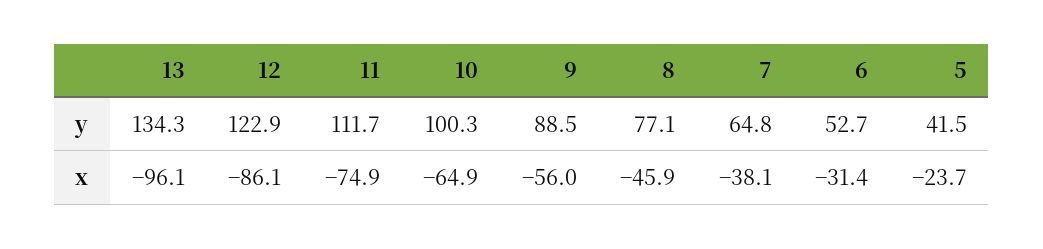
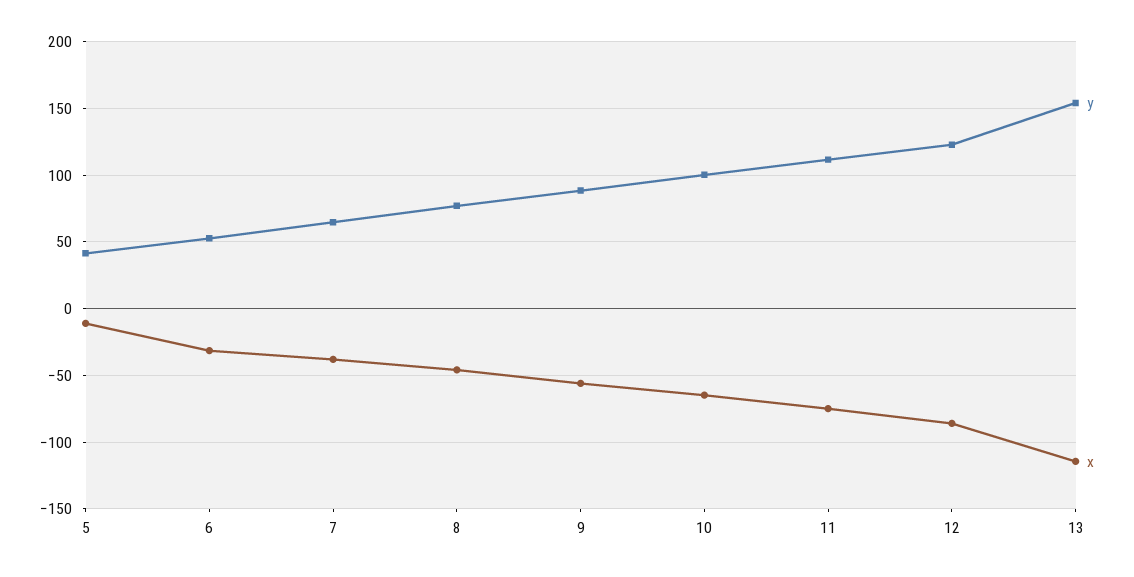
  {
    "y": {
-     "13": 134.3,
+     "13": 155,
      "12": 122.9,
      "11": 111.7,
      "10": 100.3,
      "9": 88.5,
      "8": 77.1,
      "7": 64.8,
      "6": 52.7,
      "5": 41.5
    },
    "x": {
-     "13": -96.1,
+     "13": -115,
      "12": -86.1,
      "11": -74.9,
      "10": -64.9,
      "9": -56,
      "8": -45.9,
      "7": -38.1,
      "6": -31.4,
-     "5": -23.7
+     "5": -10
    }
  }

